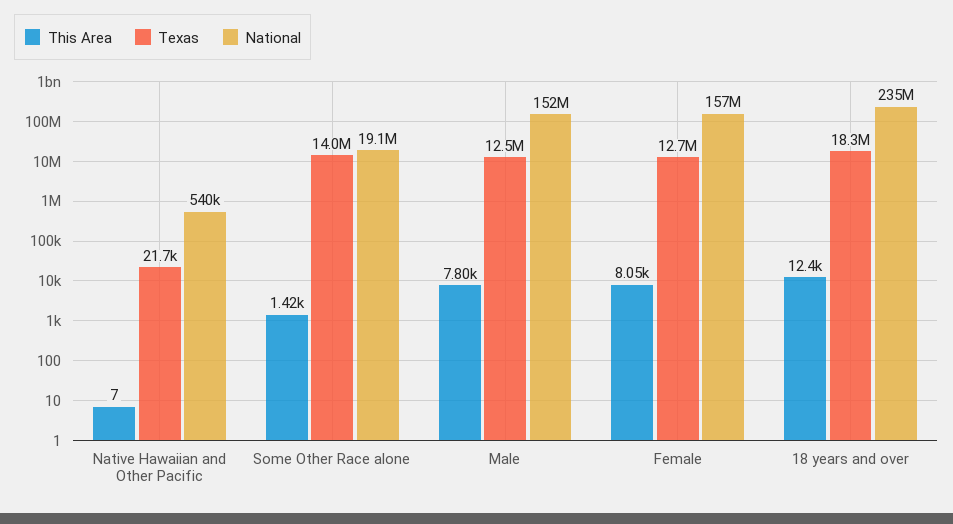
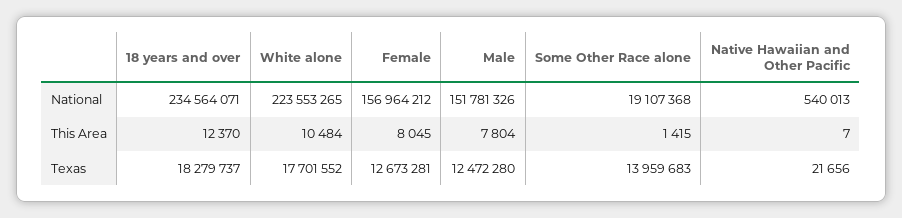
  {
    "This Area": {
      "Native Hawaiian and Other Pacific": 7,
      "Some Other Race alone": 1415,
      "Male": 7804,
      "Female": 8045,
-     "18 years and over": 12370
+     "18 years and over": 12370,
+     "White alone": 10484
    },
    "Texas": {
      "Native Hawaiian and Other Pacific": 21656,
      "Some Other Race alone": 13959683,
      "Male": 12472280,
      "Female": 12673281,
-     "18 years and over": 18279737
+     "18 years and over": 18279737,
+     "White alone": 17701552
    },
    "National": {
      "Native Hawaiian and Other Pacific": 540013,
      "Some Other Race alone": 19107368,
      "Male": 151781326,
      "Female": 156964212,
-     "18 years and over": 234564071
+     "18 years and over": 234564071,
+     "White alone": 223553265
    }
  }

